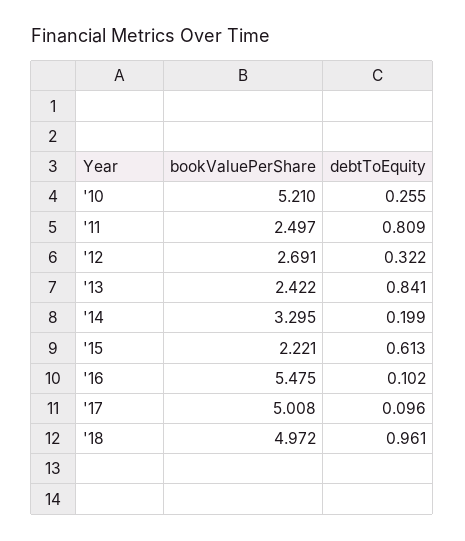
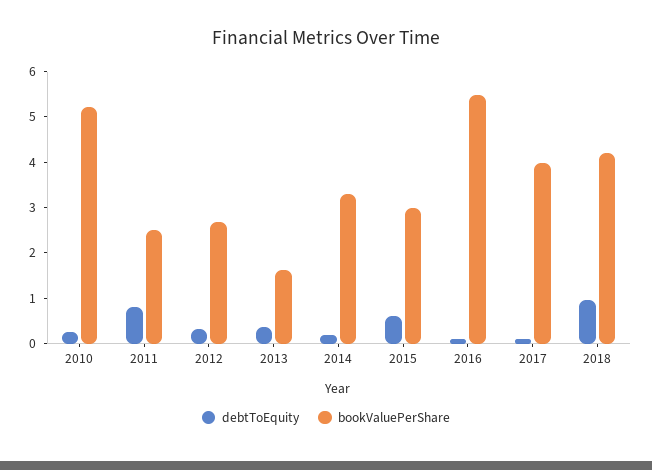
  {
    "bookValuePerShare": {
      "'10": 5.21,
      "'11": 2.497,
      "'12": 2.691,
-     "'13": 2.422,
+     "'13": 1.6,
      "'14": 3.295,
-     "'15": 2.221,
+     "'15": 3,
      "'16": 5.475,
-     "'17": 5.008,
+     "'17": 4,
-     "'18": 4.972
+     "'18": 4.2
    },
    "debtToEquity": {
      "'10": 0.255,
      "'11": 0.809,
      "'12": 0.322,
-     "'13": 0.841,
+     "'13": 0.4,
      "'14": 0.199,
      "'15": 0.613,
      "'16": 0.102,
      "'17": 0.096,
      "'18": 0.961
    }
  }

